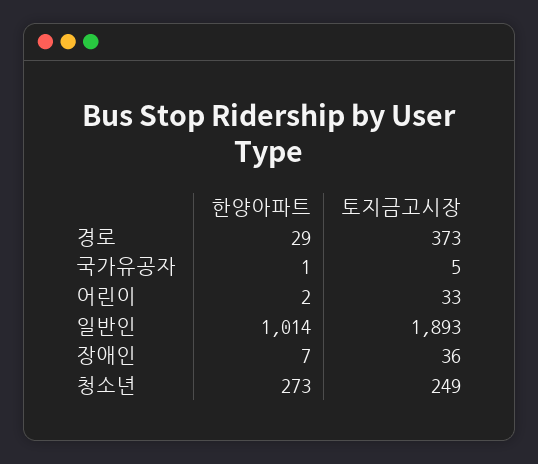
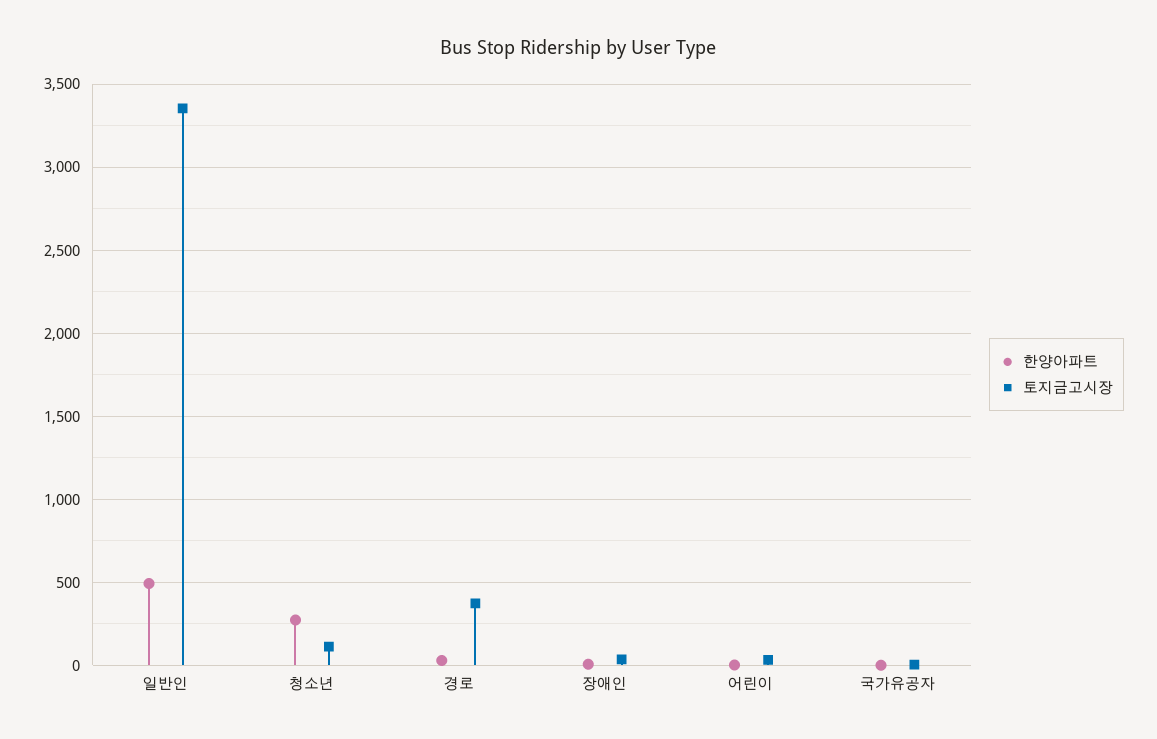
  {
    "한양아파트": {
      "경로": 29,
      "국가유공자": 1,
      "어린이": 2,
-     "일반인": 1014,
+     "일반인": 500,
      "장애인": 7,
      "청소년": 273
    },
    "토지금고시장": {
      "경로": 373,
      "국가유공자": 5,
      "어린이": 33,
-     "일반인": 1893,
+     "일반인": 3350,
      "장애인": 36,
-     "청소년": 249
+     "청소년": 100
    }
  }

